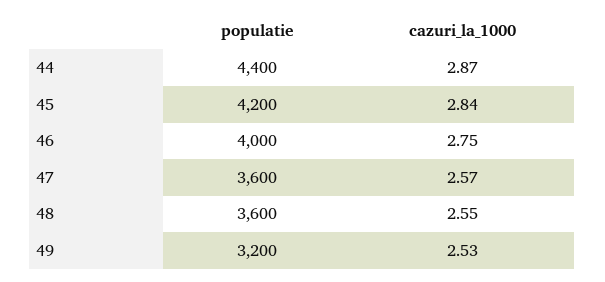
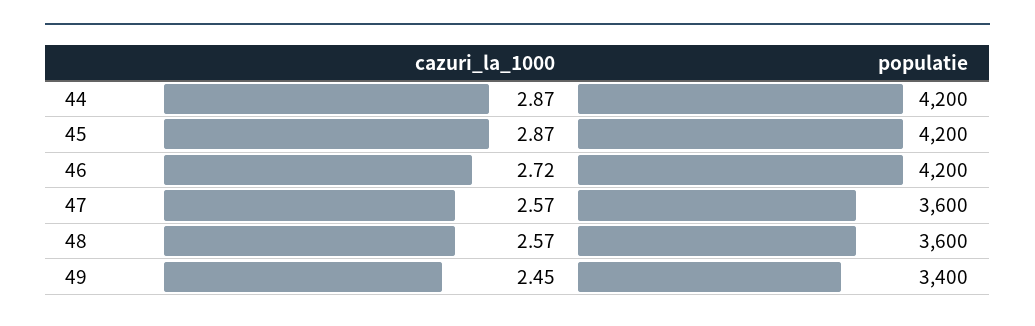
  {
    "populatie": {
-     "44": 4400,
+     "44": 4200,
      "45": 4200,
-     "46": 4000,
+     "46": 4200,
      "47": 3600,
      "48": 3600,
-     "49": 3200
+     "49": 3400
    },
    "cazuri_la_1000": {
      "44": 2.87,
-     "45": 2.84,
+     "45": 2.87,
-     "46": 2.75,
+     "46": 2.72,
      "47": 2.57,
-     "48": 2.55,
+     "48": 2.57,
-     "49": 2.53
+     "49": 2.45
    }
  }

